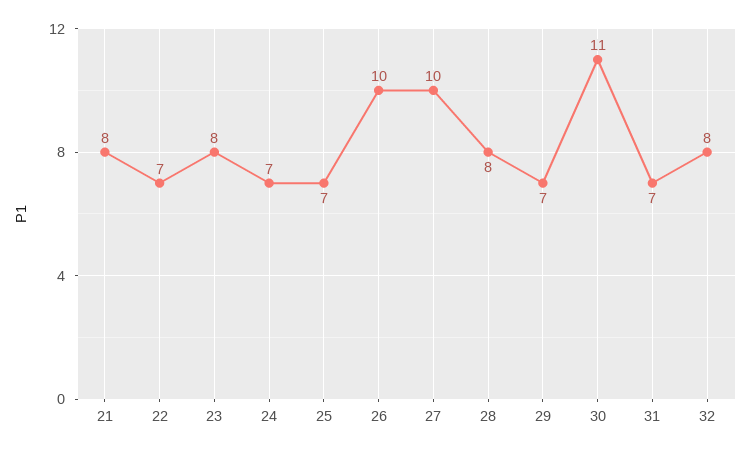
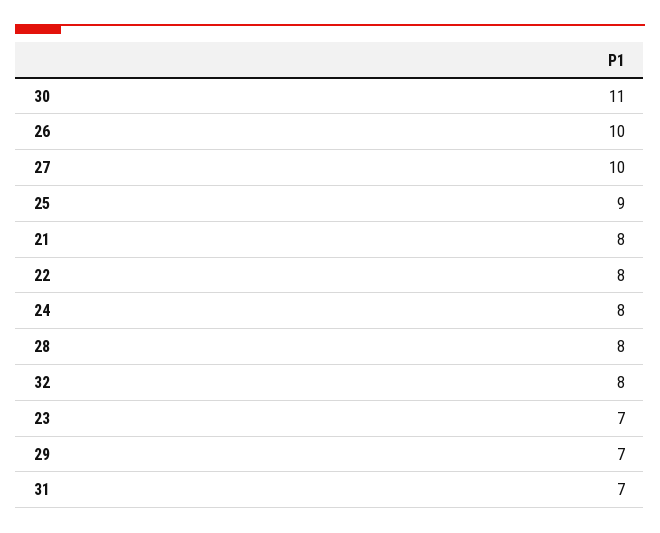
  {
    "21": 8,
-   "22": 7,
+   "22": 8,
-   "23": 8,
+   "23": 7,
-   "24": 7,
+   "24": 8,
-   "25": 7,
+   "25": 9,
    "26": 10,
    "27": 10,
    "28": 8,
    "29": 7,
    "30": 11,
    "31": 7,
    "32": 8
  }

